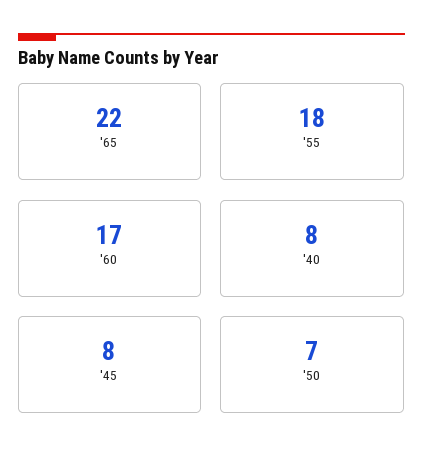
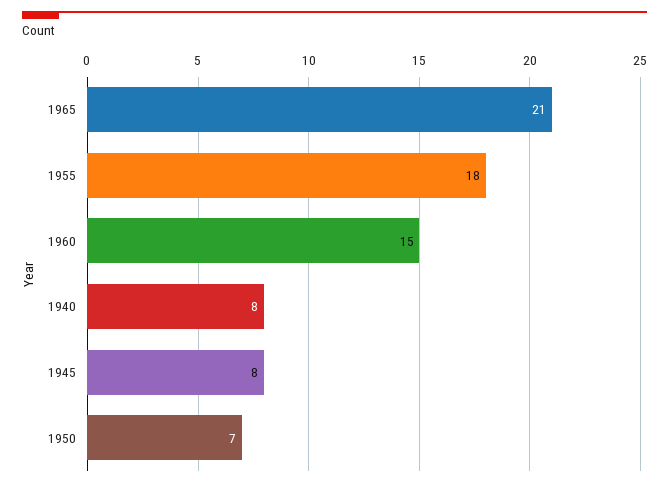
  {
-   "'65": 22,
+   "'65": 21,
    "'55": 18,
-   "'60": 17,
+   "'60": 15,
    "'40": 8,
    "'45": 8,
    "'50": 7
  }

